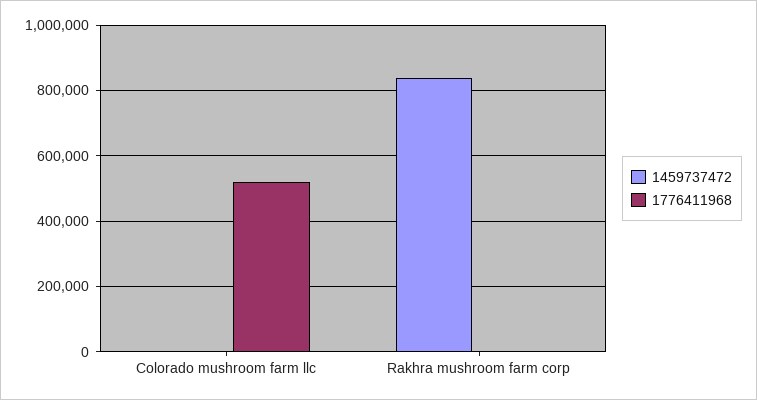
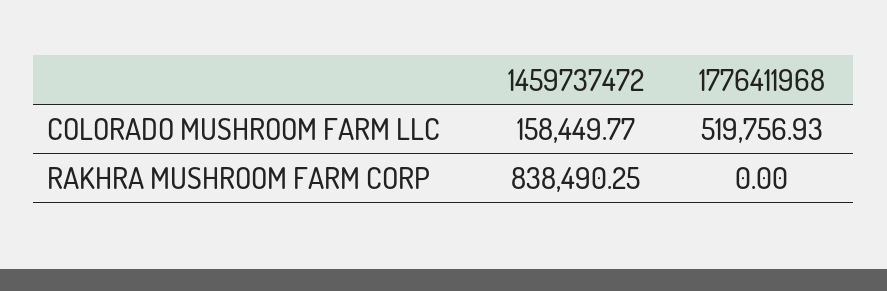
  {
    "1459737472": {
-     "Colorado mushroom farm llc": 0,
+     "Colorado mushroom farm llc": 158449.77,
      "Rakhra mushroom farm corp": 838490.25
    },
    "1776411968": {
      "Colorado mushroom farm llc": 519756.93,
      "Rakhra mushroom farm corp": 0
    }
  }

